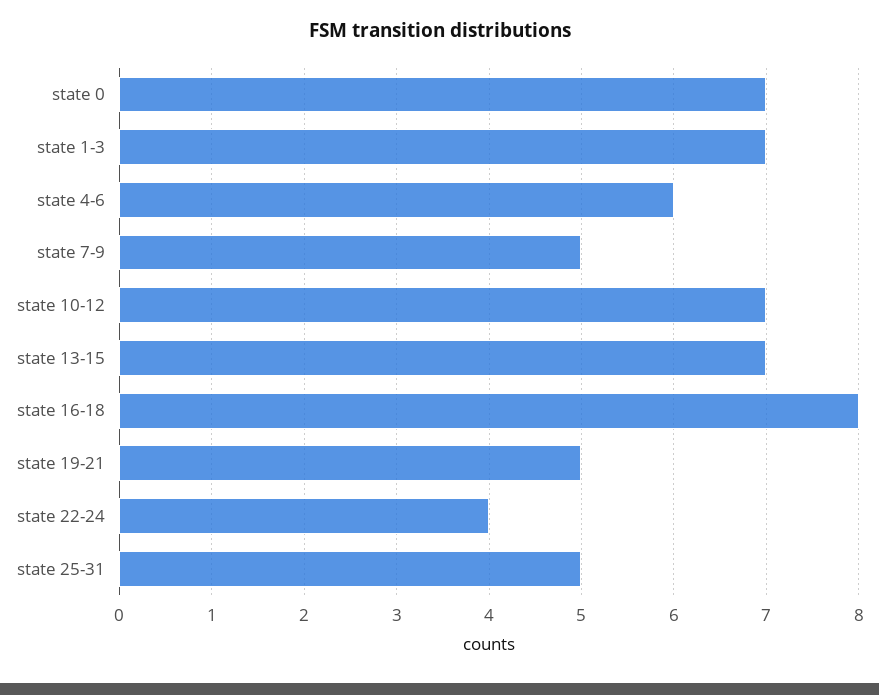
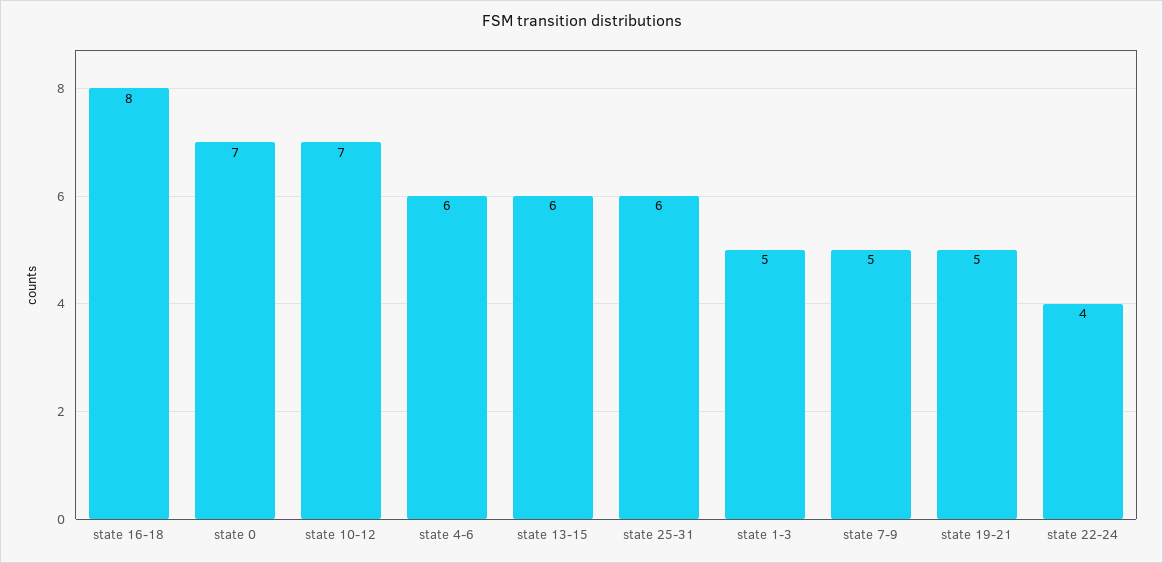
  {
    "state 0": 7,
-   "state 1-3": 7,
+   "state 1-3": 5,
    "state 4-6": 6,
    "state 7-9": 5,
    "state 10-12": 7,
-   "state 13-15": 7,
+   "state 13-15": 6,
    "state 16-18": 8,
    "state 19-21": 5,
    "state 22-24": 4,
-   "state 25-31": 5
+   "state 25-31": 6
  }

